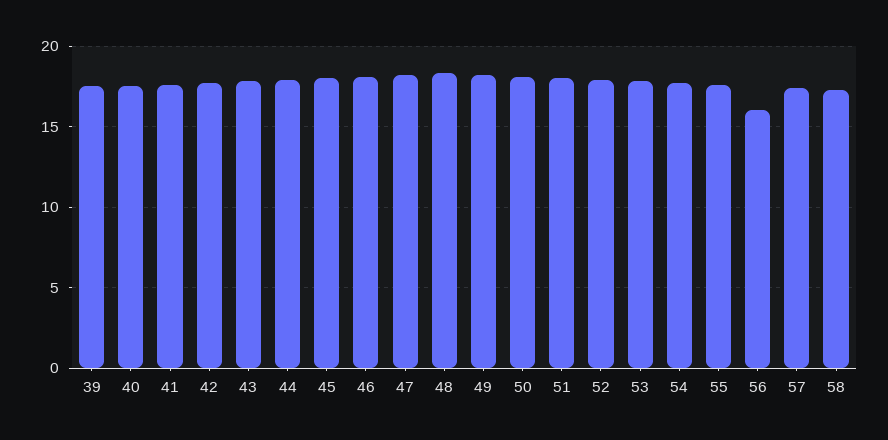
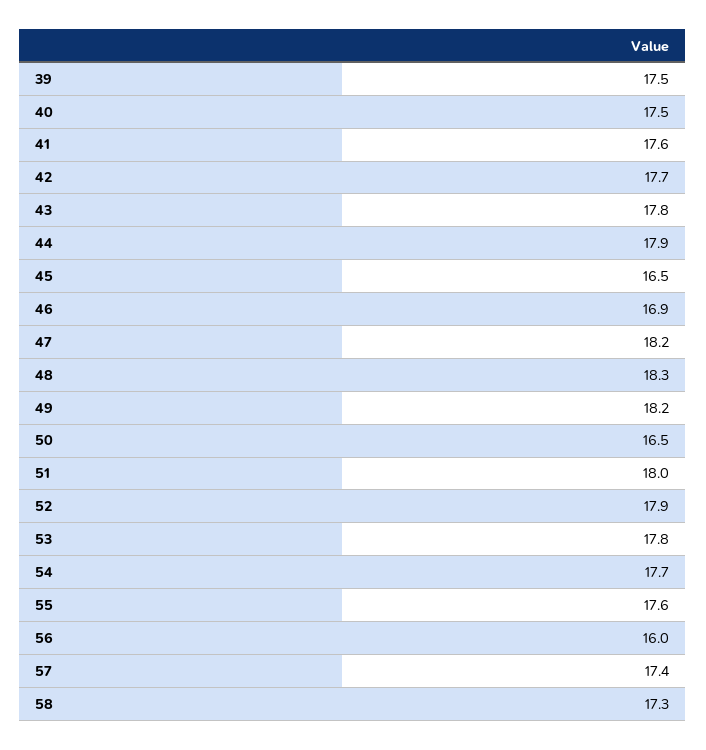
  {
    "39": 17.5,
    "40": 17.5,
    "41": 17.6,
    "42": 17.7,
    "43": 17.8,
    "44": 17.9,
-   "45": 18,
+   "45": 16.5,
-   "46": 18,
+   "46": 16.9,
    "47": 18.2,
    "48": 18.3,
    "49": 18.2,
-   "50": 18,
+   "50": 16.5,
    "51": 18,
    "52": 17.9,
    "53": 17.8,
    "54": 17.7,
    "55": 17.6,
    "56": 16,
    "57": 17.4,
    "58": 17.3
  }

